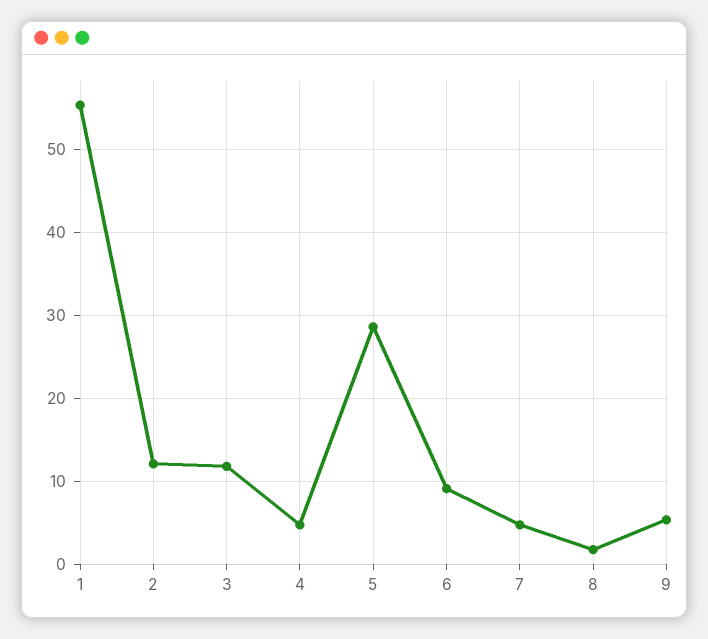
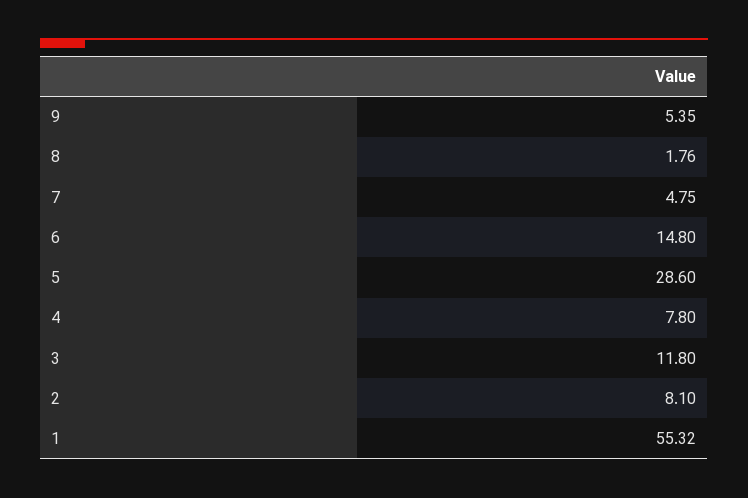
  {
    "1": 55.32,
-   "2": 12,
+   "2": 8.1,
    "3": 11.8,
-   "4": 5,
+   "4": 7.8,
    "5": 28.6,
-   "6": 9,
+   "6": 14.8,
    "7": 4.75,
    "8": 1.76,
    "9": 5.35
  }

